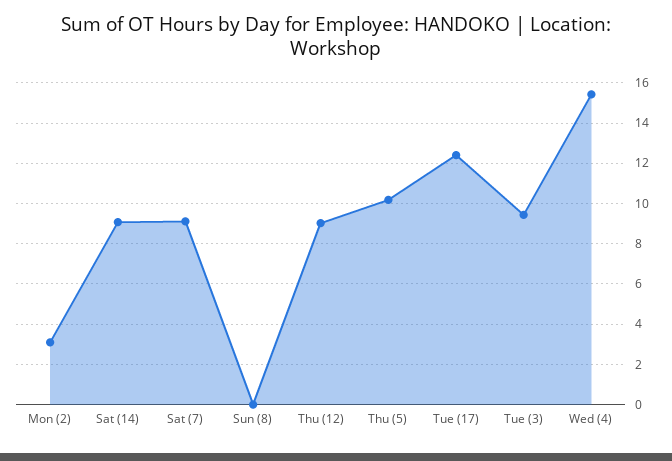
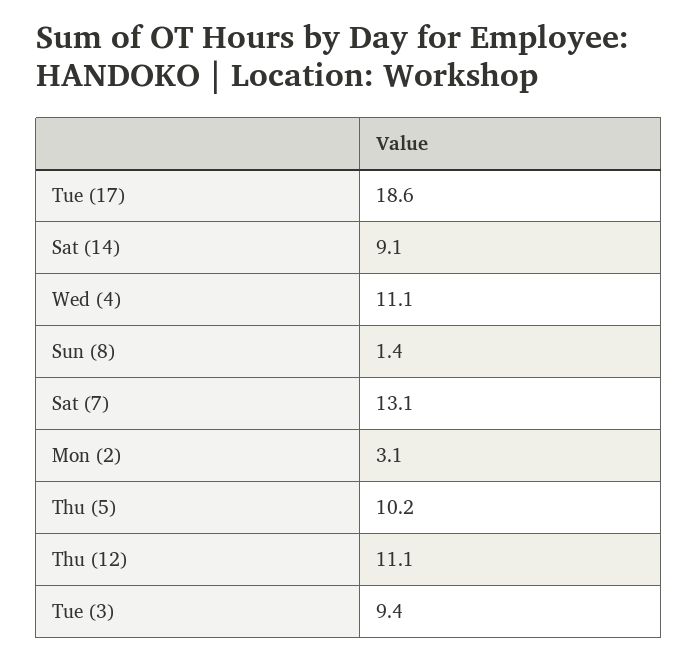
  {
    "Mon (2)": 3.1,
    "Sat (14)": 9.1,
-   "Sat (7)": 9,
+   "Sat (7)": 13.1,
-   "Sun (8)": 0,
+   "Sun (8)": 1.4,
-   "Thu (12)": 9,
+   "Thu (12)": 11.1,
    "Thu (5)": 10.2,
-   "Tue (17)": 12.5,
+   "Tue (17)": 18.6,
    "Tue (3)": 9.4,
-   "Wed (4)": 15.5
+   "Wed (4)": 11.1
  }

